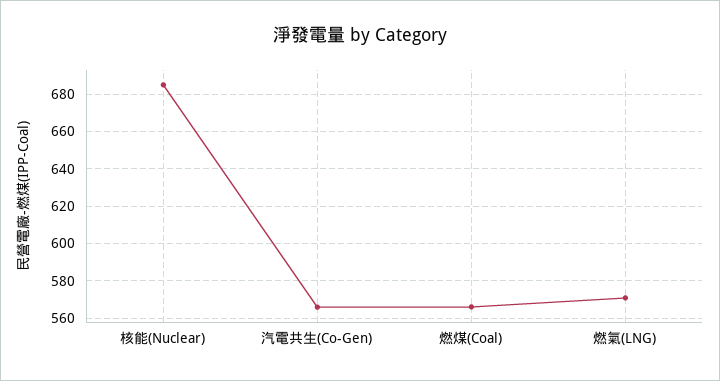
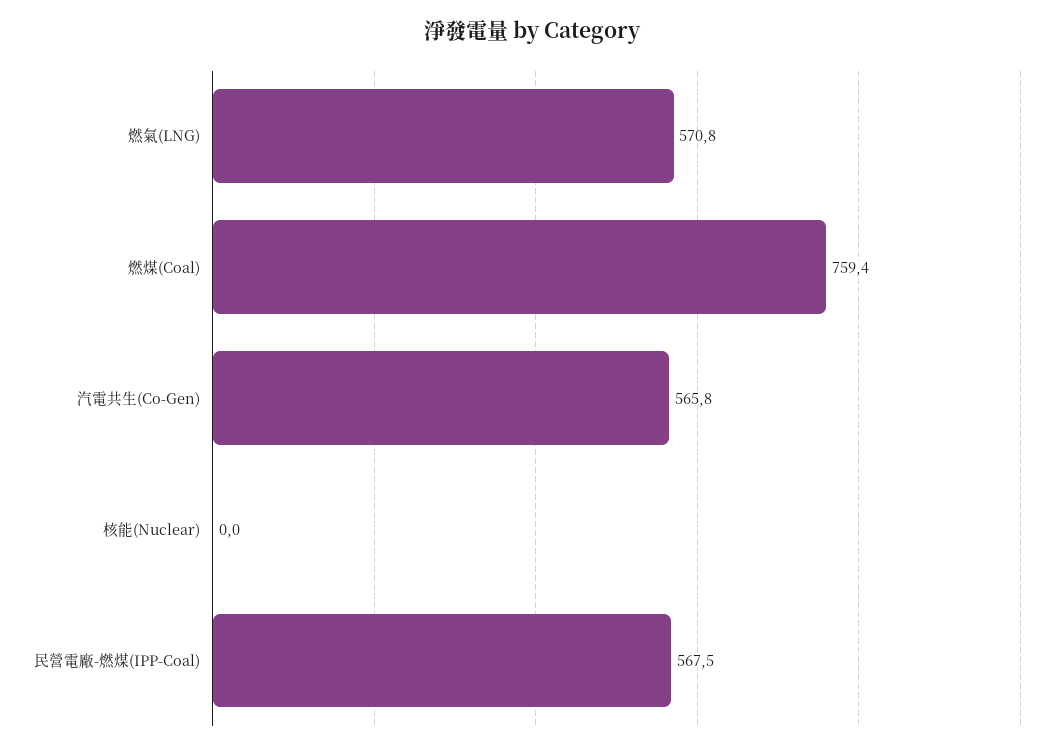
  {
-   "核能(Nuclear)": 685,
+   "核能(Nuclear)": 0,
    "汽電共生(Co-Gen)": 565.8,
-   "燃煤(Coal)": 565,
+   "燃煤(Coal)": 759.4,
-   "燃氣(LNG)": 570.8
+   "燃氣(LNG)": 570.8,
+   "民營電廠-燃煤(IPP-Coal)": 567.5
  }

